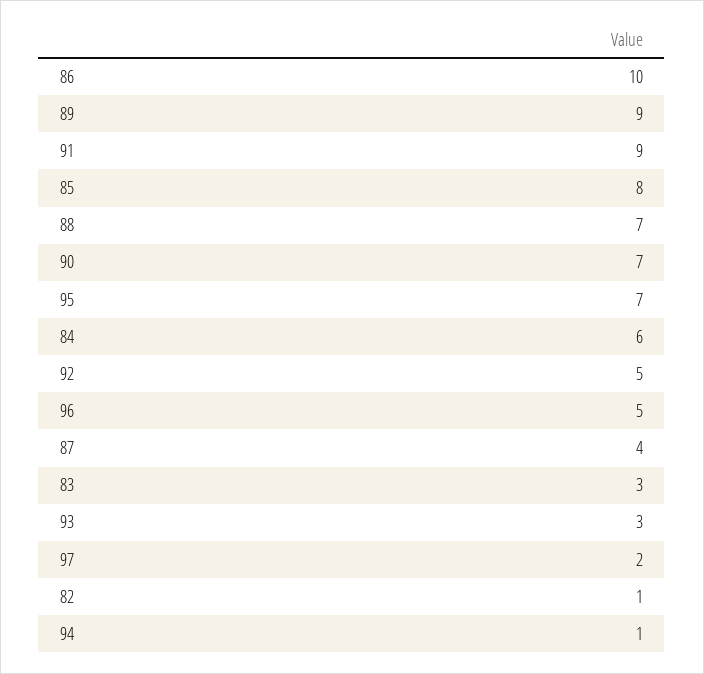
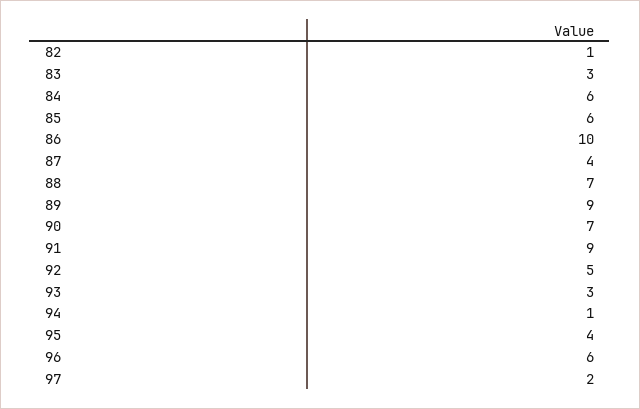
  {
    "86": 10,
    "89": 9,
    "91": 9,
-   "85": 8,
+   "85": 6,
    "88": 7,
    "90": 7,
-   "95": 7,
+   "95": 4,
    "84": 6,
    "92": 5,
-   "96": 5,
+   "96": 6,
    "87": 4,
    "83": 3,
    "93": 3,
    "97": 2,
    "82": 1,
    "94": 1
  }

